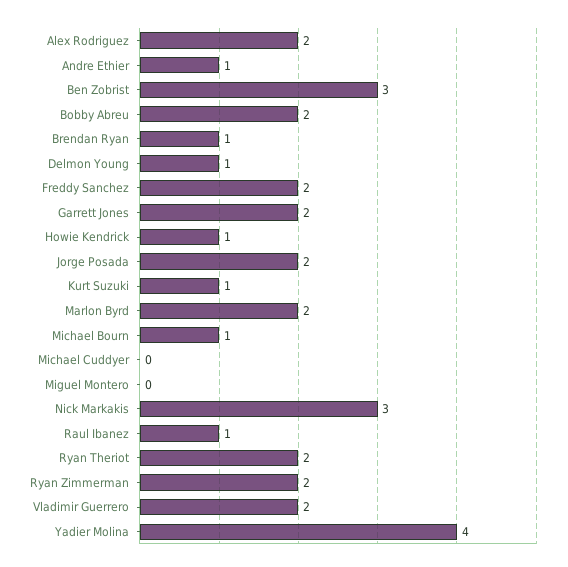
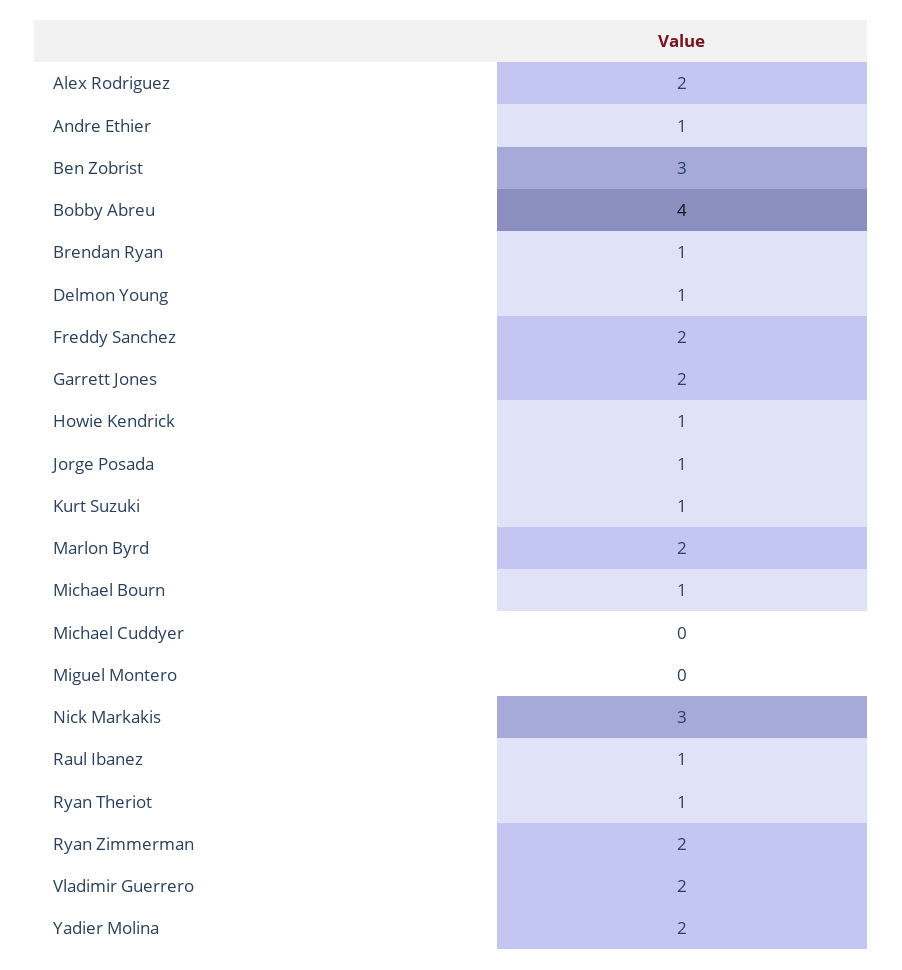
  {
    "Alex Rodriguez": 2,
    "Andre Ethier": 1,
    "Ben Zobrist": 3,
-   "Bobby Abreu": 2,
+   "Bobby Abreu": 4,
    "Brendan Ryan": 1,
    "Delmon Young": 1,
    "Freddy Sanchez": 2,
    "Garrett Jones": 2,
    "Howie Kendrick": 1,
-   "Jorge Posada": 2,
+   "Jorge Posada": 1,
    "Kurt Suzuki": 1,
    "Marlon Byrd": 2,
    "Michael Bourn": 1,
    "Michael Cuddyer": 0,
    "Miguel Montero": 0,
    "Nick Markakis": 3,
    "Raul Ibanez": 1,
-   "Ryan Theriot": 2,
+   "Ryan Theriot": 1,
    "Ryan Zimmerman": 2,
    "Vladimir Guerrero": 2,
-   "Yadier Molina": 4
+   "Yadier Molina": 2
  }

